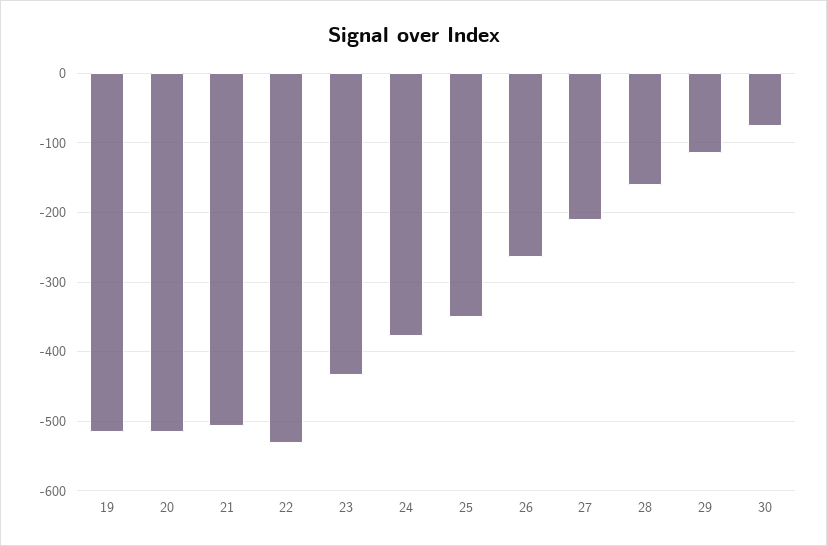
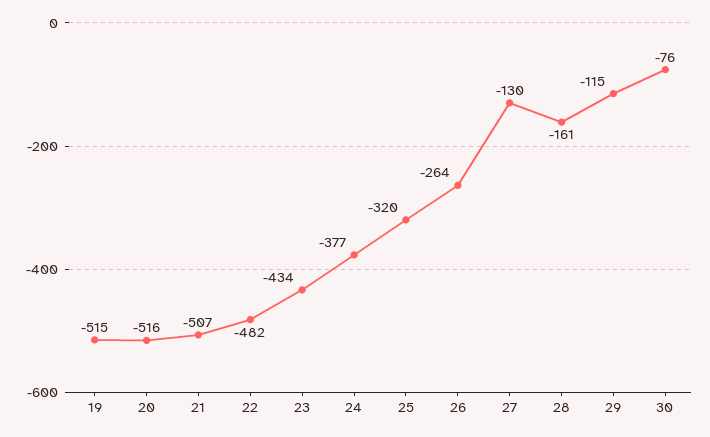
  {
    "19": -515,
    "20": -516,
    "21": -507,
-   "22": -530,
+   "22": -482,
    "23": -434,
    "24": -377,
-   "25": -350,
+   "25": -320,
    "26": -264,
-   "27": -210,
+   "27": -130,
    "28": -161,
    "29": -115,
    "30": -76
  }

